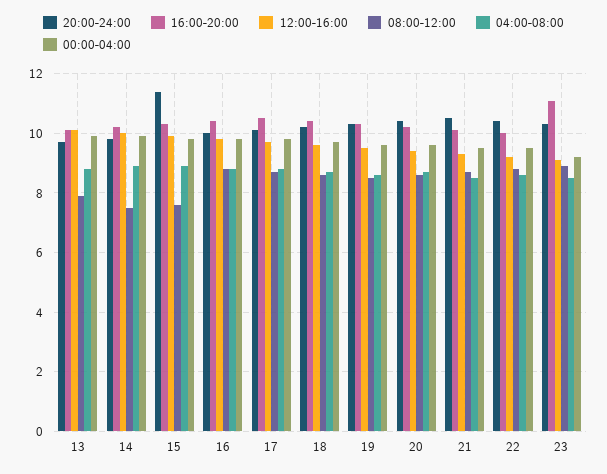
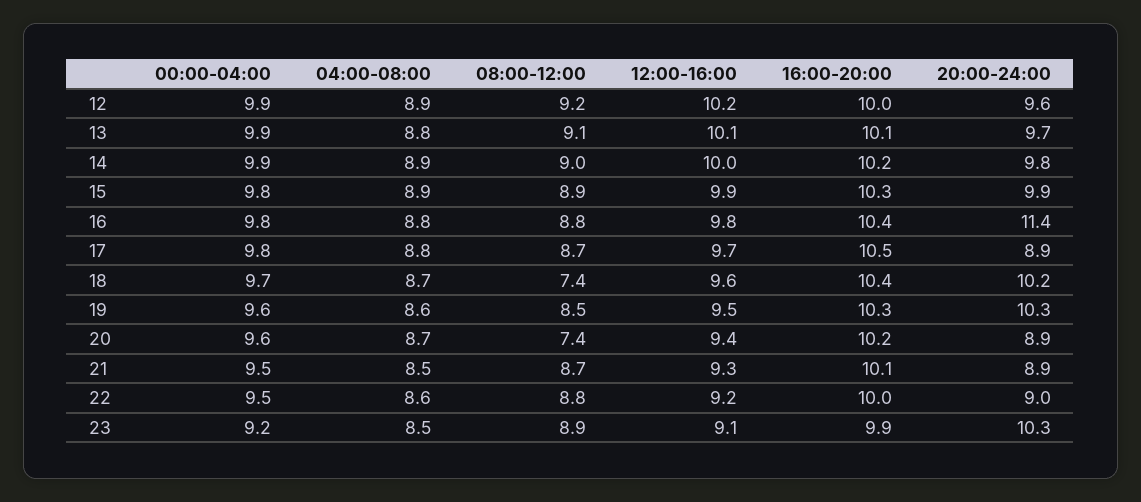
  {
    "20:00-24:00": {
      "13": 9.7,
      "14": 9.8,
-     "15": 11.5,
+     "15": 9.9,
-     "16": 10,
+     "16": 11.4,
-     "17": 10,
+     "17": 8.9,
      "18": 10.2,
      "19": 10.3,
-     "20": 10.5,
+     "20": 8.9,
-     "21": 10.5,
+     "21": 8.9,
-     "22": 10.5,
+     "22": 9,
-     "23": 10.3
+     "23": 10.3,
+     "12": 9.6
    },
    "16:00-20:00": {
      "13": 10.1,
      "14": 10.2,
      "15": 10.3,
      "16": 10.4,
      "17": 10.5,
      "18": 10.4,
      "19": 10.3,
      "20": 10.2,
      "21": 10.1,
      "22": 10,
-     "23": 11
+     "23": 9.9,
+     "12": 10
    },
    "12:00-16:00": {
      "13": 10.1,
      "14": 10,
      "15": 9.9,
      "16": 9.8,
      "17": 9.7,
      "18": 9.6,
      "19": 9.5,
      "20": 9.4,
      "21": 9.3,
      "22": 9.2,
-     "23": 9.1
+     "23": 9.1,
+     "12": 10.2
    },
    "08:00-12:00": {
-     "13": 8,
+     "13": 9.1,
-     "14": 7.5,
+     "14": 9,
-     "15": 7.5,
+     "15": 8.9,
      "16": 8.8,
      "17": 8.7,
-     "18": 8.5,
+     "18": 7.4,
      "19": 8.5,
-     "20": 8.5,
+     "20": 7.4,
      "21": 8.7,
      "22": 8.8,
-     "23": 8.9
+     "23": 8.9,
+     "12": 9.2
    },
    "04:00-08:00": {
      "13": 8.8,
      "14": 8.9,
      "15": 8.9,
      "16": 8.8,
      "17": 8.8,
      "18": 8.7,
      "19": 8.6,
      "20": 8.7,
      "21": 8.5,
      "22": 8.6,
-     "23": 8.5
+     "23": 8.5,
+     "12": 8.9
    },
    "00:00-04:00": {
      "13": 9.9,
      "14": 9.9,
      "15": 9.8,
      "16": 9.8,
      "17": 9.8,
      "18": 9.7,
      "19": 9.6,
      "20": 9.6,
      "21": 9.5,
      "22": 9.5,
-     "23": 9.2
+     "23": 9.2,
+     "12": 9.9
    }
  }

